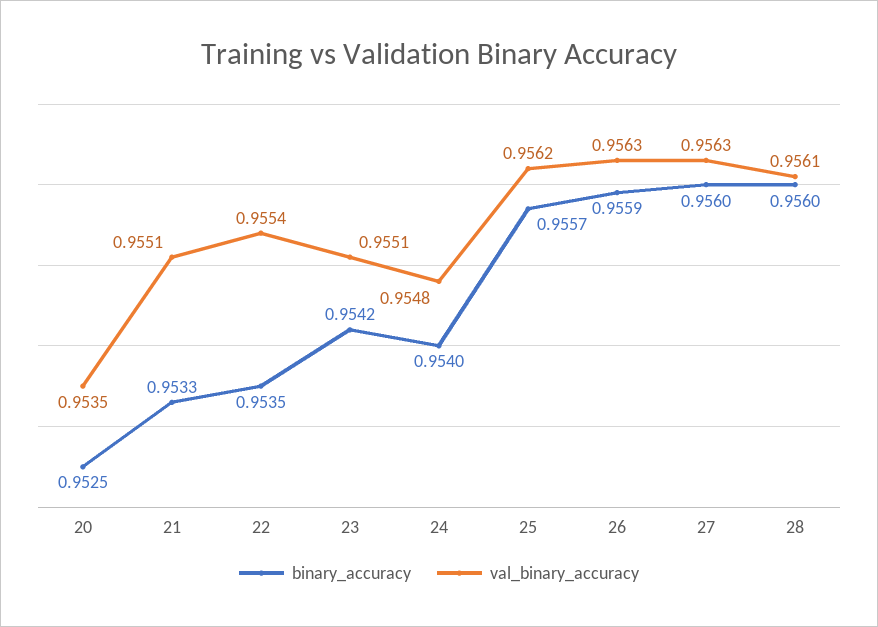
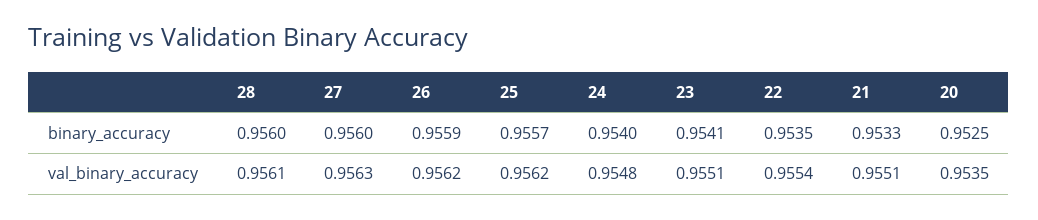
  {
    "binary_accuracy": {
      "20": 0.9525,
      "21": 0.9533,
      "22": 0.9535,
-     "23": 0.9542,
+     "23": 0.9541,
      "24": 0.954,
      "25": 0.9557,
      "26": 0.9559,
      "27": 0.956,
      "28": 0.956
    },
    "val_binary_accuracy": {
      "20": 0.9535,
      "21": 0.9551,
      "22": 0.9554,
      "23": 0.9551,
      "24": 0.9548,
      "25": 0.9562,
-     "26": 0.9563,
+     "26": 0.9562,
      "27": 0.9563,
      "28": 0.9561
    }
  }

